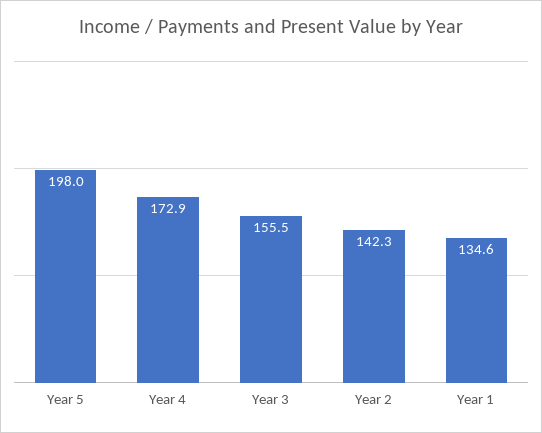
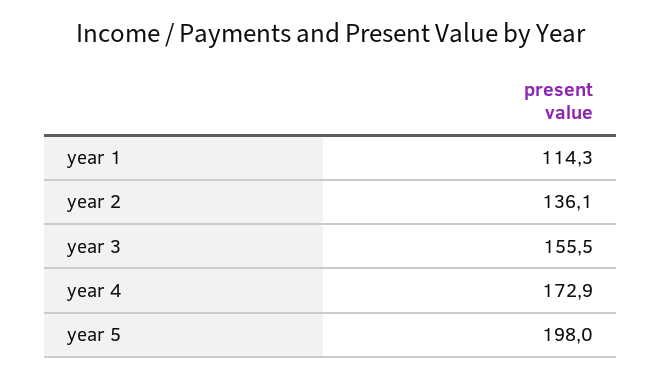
  {
    "Year 5": 198,
    "Year 4": 172.9,
    "Year 3": 155.5,
-   "Year 2": 142.3,
+   "Year 2": 136.1,
-   "Year 1": 134.6
+   "Year 1": 114.3
  }

